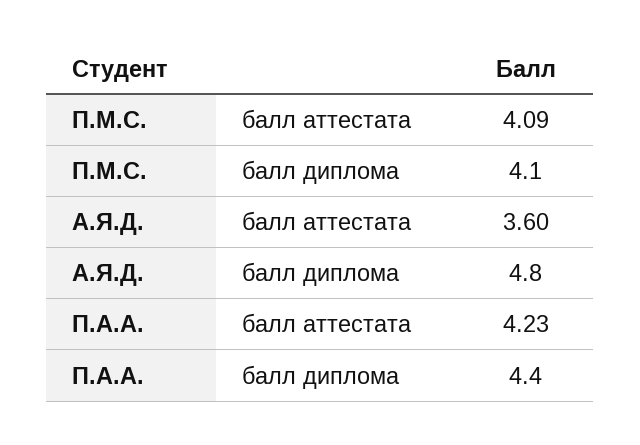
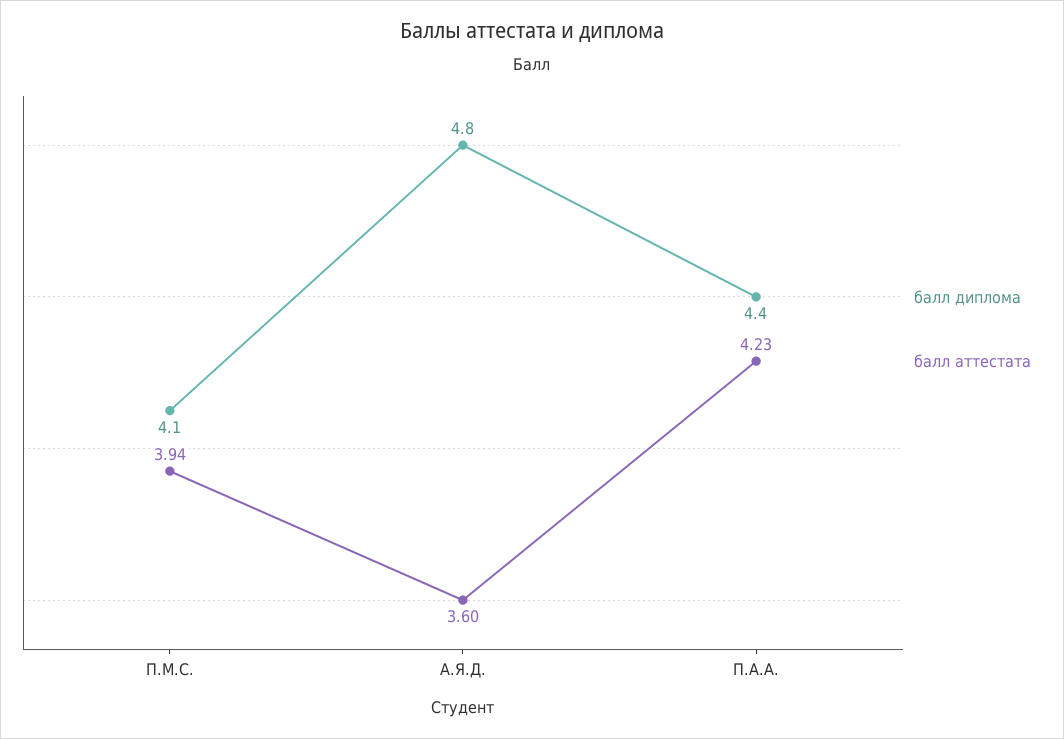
  {
    "балл аттестата": {
-     "П.М.С.": 4.09,
+     "П.М.С.": 3.94,
      "А.Я.Д.": 3.6,
      "П.А.А.": 4.23
    },
    "балл диплома": {
      "П.М.С.": 4.1,
      "А.Я.Д.": 4.8,
      "П.А.А.": 4.4
    }
  }

